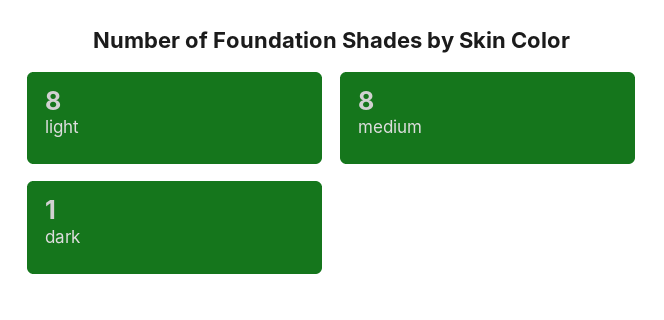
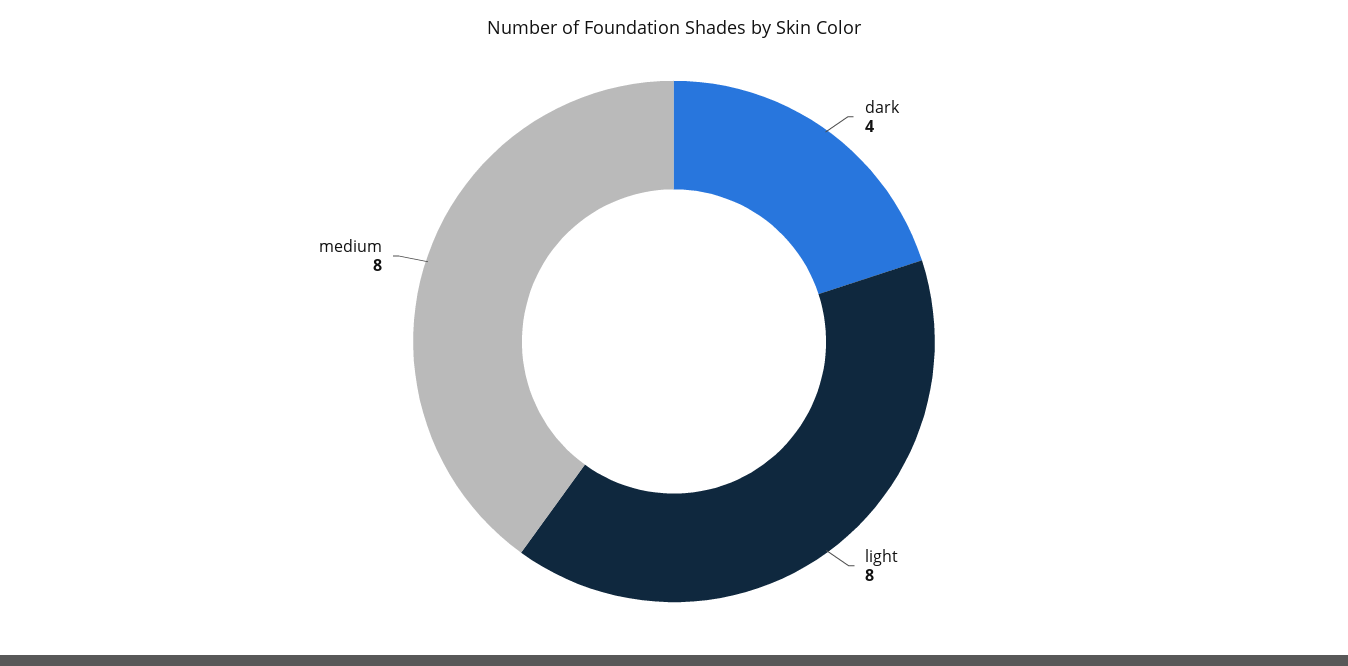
  {
    "light": 8,
    "medium": 8,
-   "dark": 1
+   "dark": 4
  }

